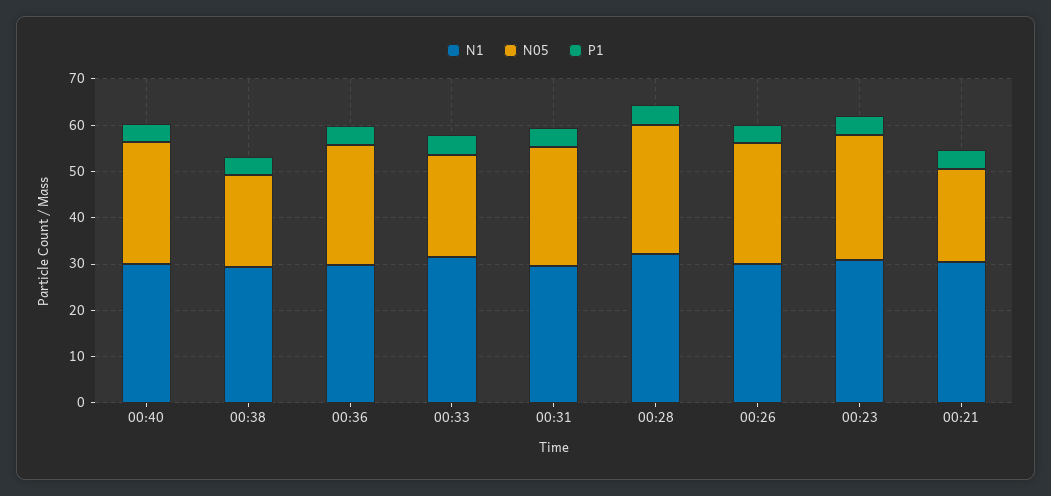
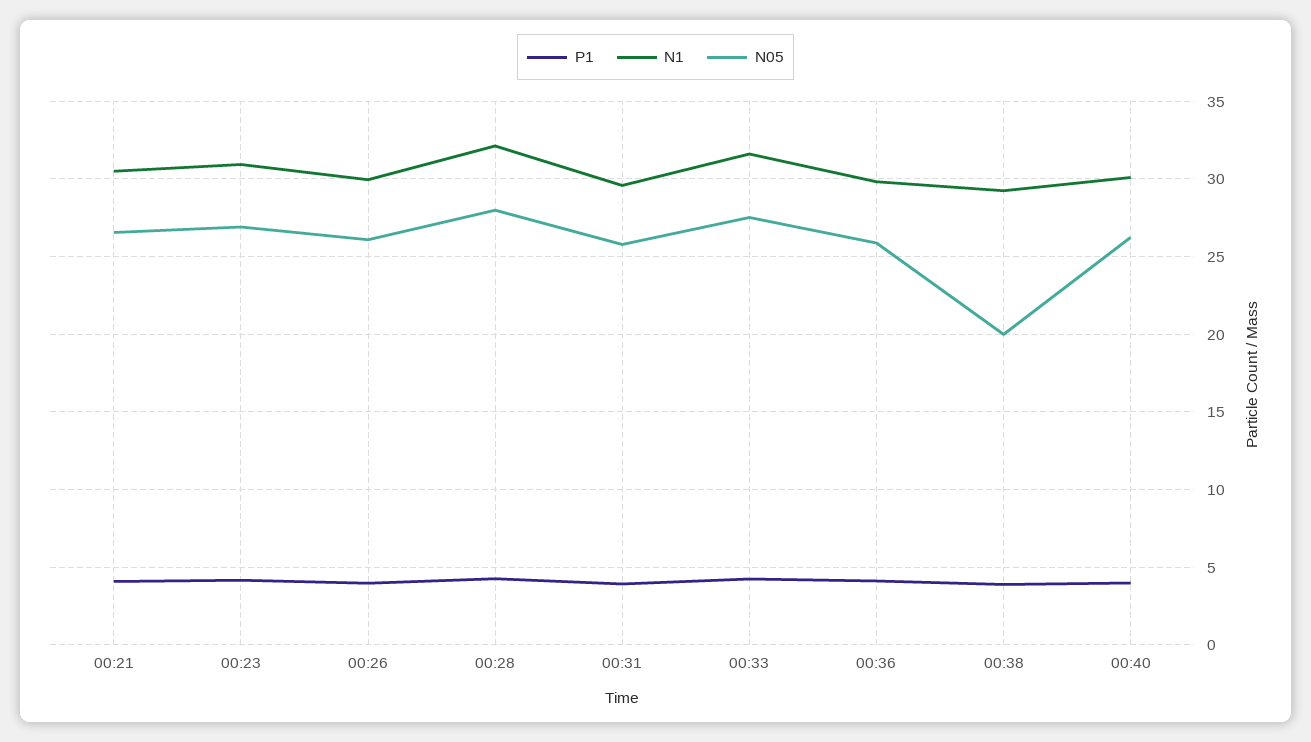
  {
    "N1": {
      "00:40": 30,
      "00:38": 29.5,
      "00:36": 30,
      "00:33": 31.5,
      "00:31": 29.5,
      "00:28": 32,
      "00:26": 30,
      "00:23": 31,
      "00:21": 30.5
    },
    "N05": {
      "00:40": 26,
      "00:38": 20,
      "00:36": 26,
-     "00:33": 22,
+     "00:33": 27.5,
      "00:31": 26,
      "00:28": 28,
      "00:26": 26,
      "00:23": 27,
-     "00:21": 20
+     "00:21": 26.5
    },
    "P1": {
      "00:40": 4,
      "00:38": 4,
      "00:36": 4,
      "00:33": 4.5,
      "00:31": 4,
      "00:28": 4.5,
      "00:26": 4,
      "00:23": 4,
      "00:21": 4
    }
  }

